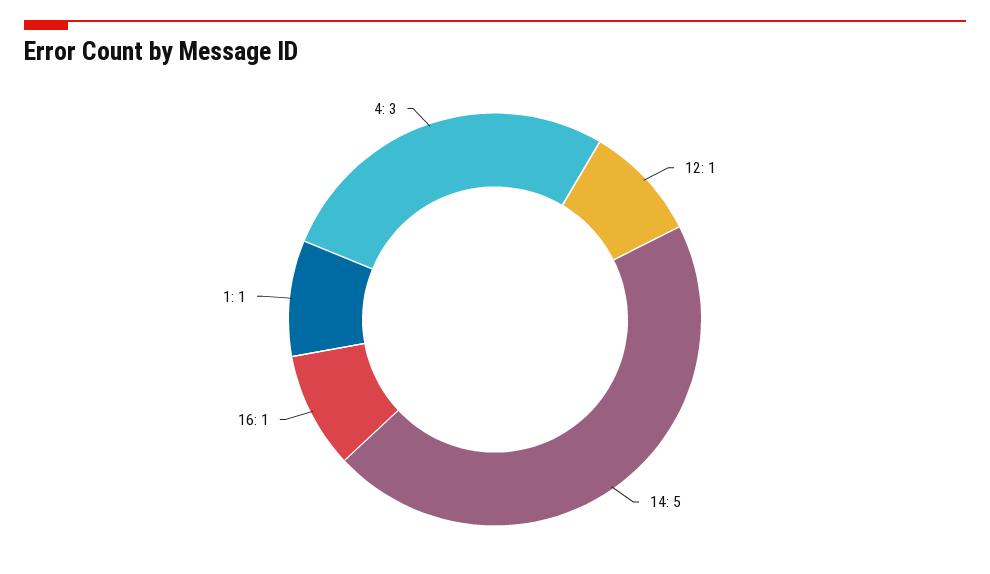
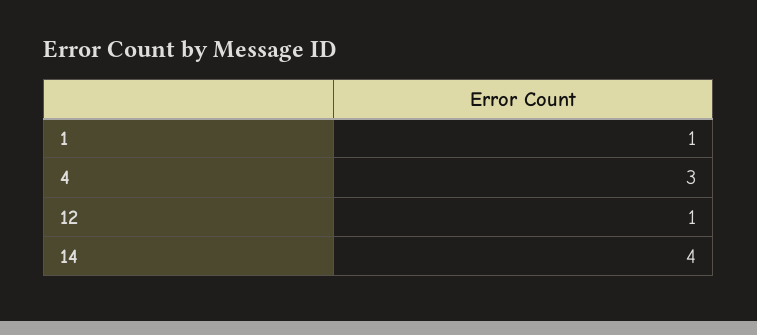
  {
    "12": 1,
-   "14": 5,
+   "14": 4,
-   "16": 1,
    "1": 1,
    "4": 3
  }

